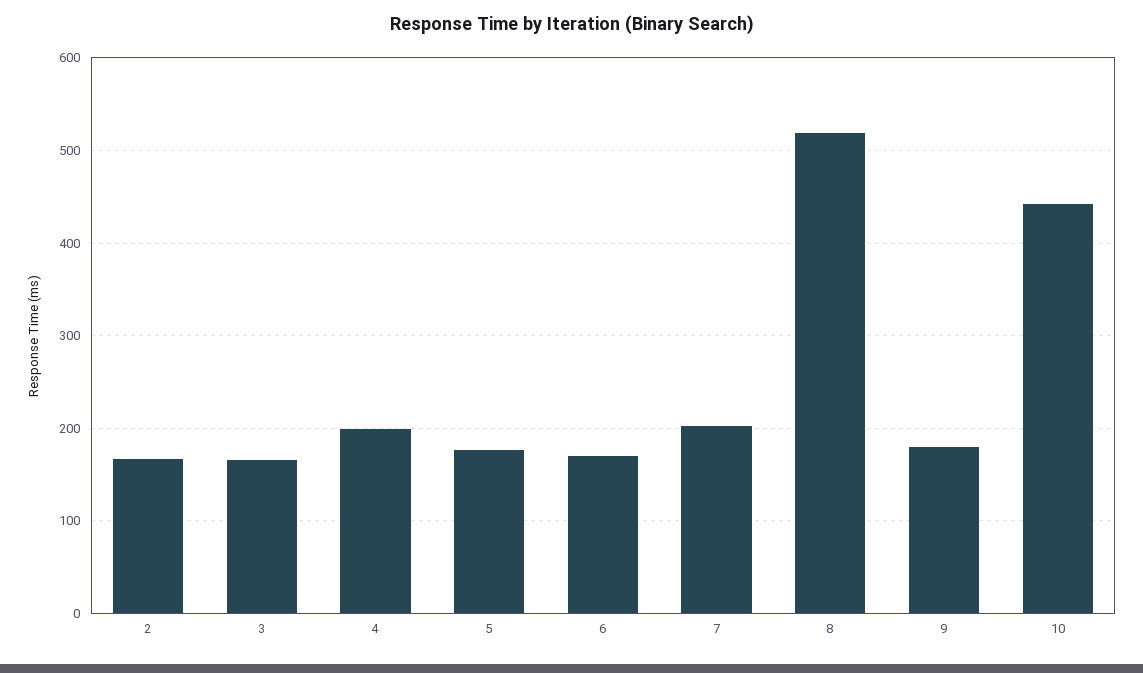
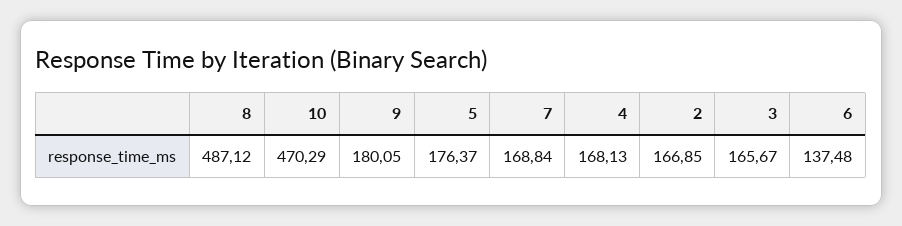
  {
    "2": 166.85,
    "3": 165.67,
-   "4": 200,
+   "4": 168.13,
    "5": 176.37,
-   "6": 170,
+   "6": 137.48,
-   "7": 200,
+   "7": 168.84,
-   "8": 520,
+   "8": 487.12,
    "9": 180.05,
-   "10": 440
+   "10": 470.29
  }

